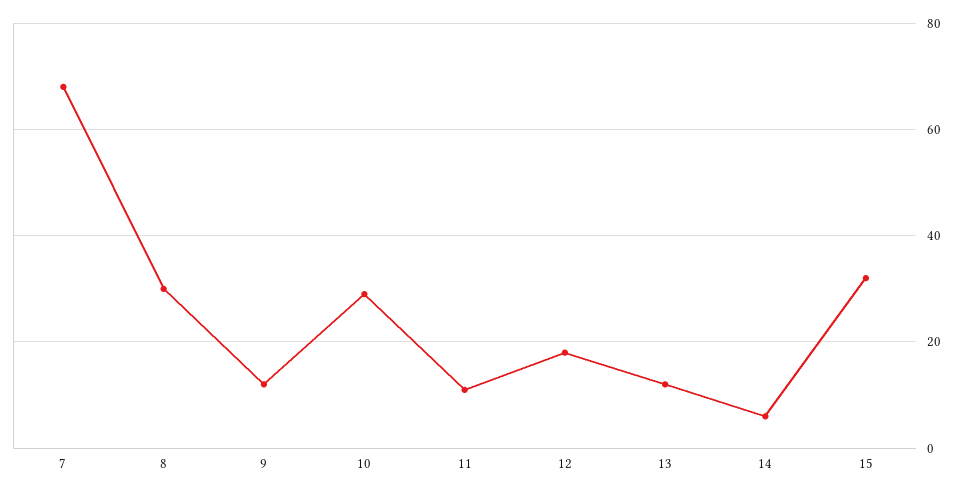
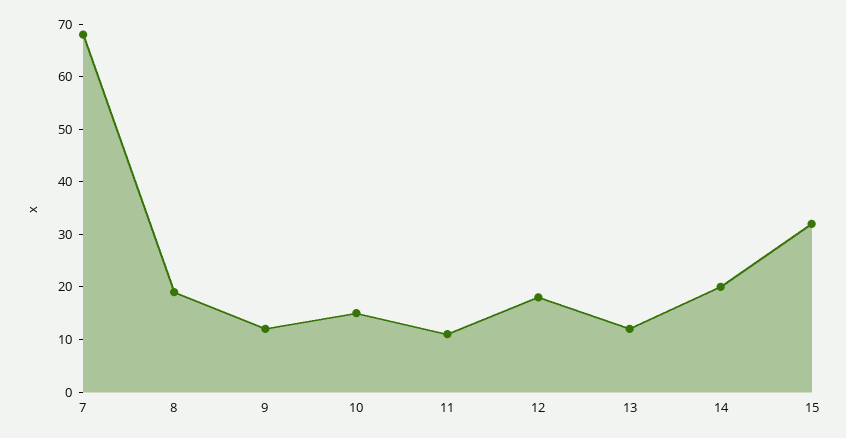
  {
    "7": 70,
-   "8": 30,
+   "8": 20,
    "9": 10,
-   "10": 30,
+   "10": 15,
    "11": 10,
    "12": 20,
    "13": 10,
-   "14": 5,
+   "14": 20,
    "15": 30
  }

